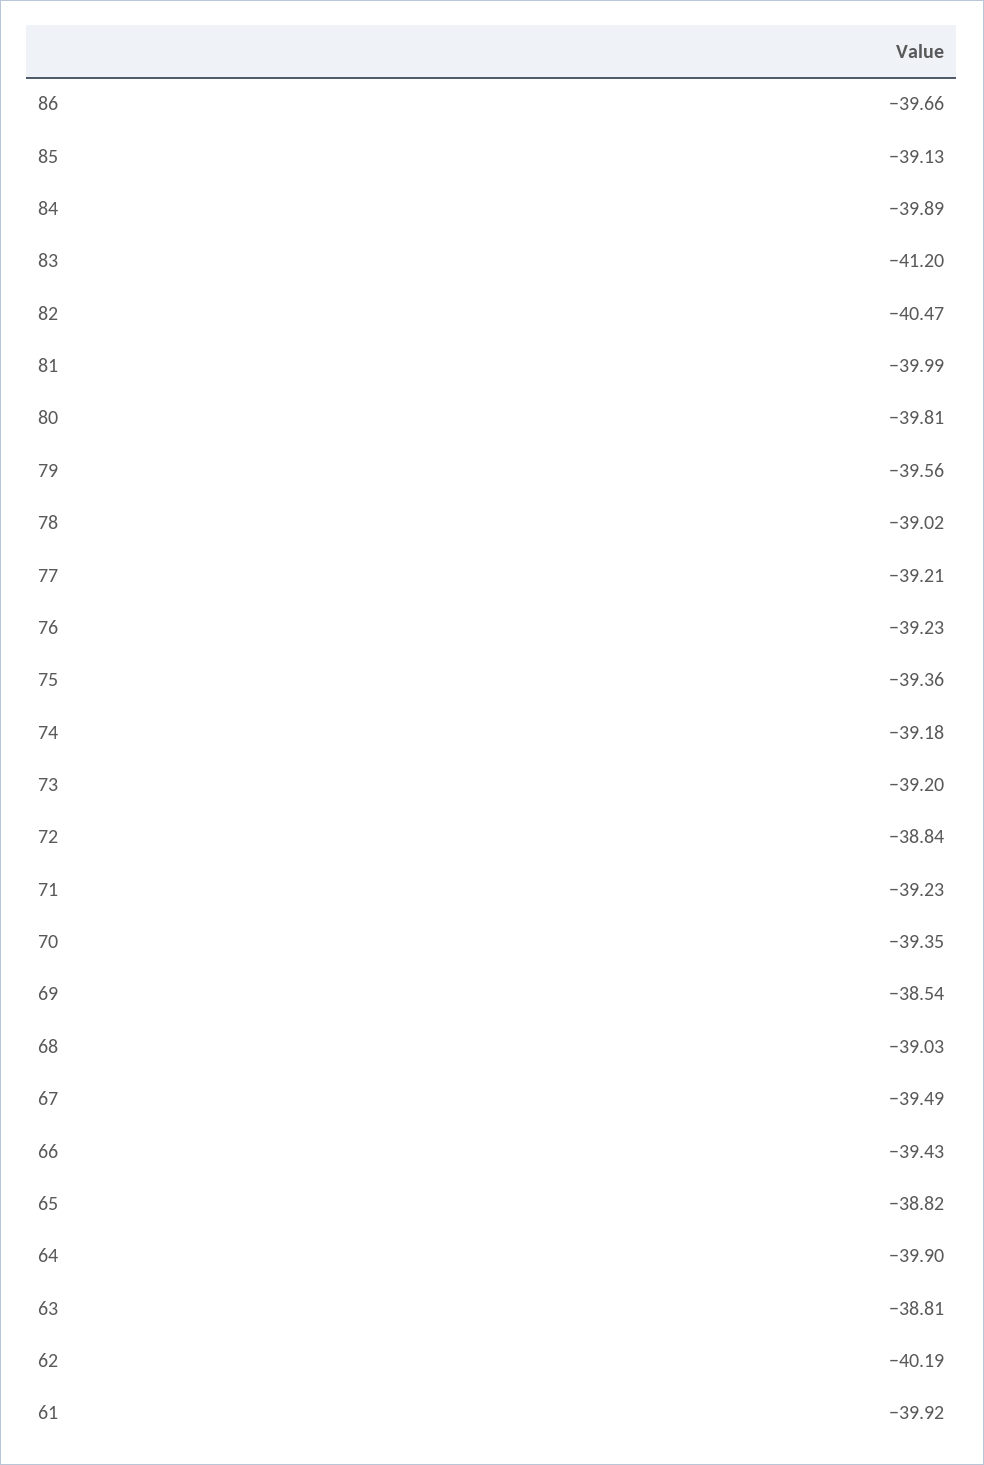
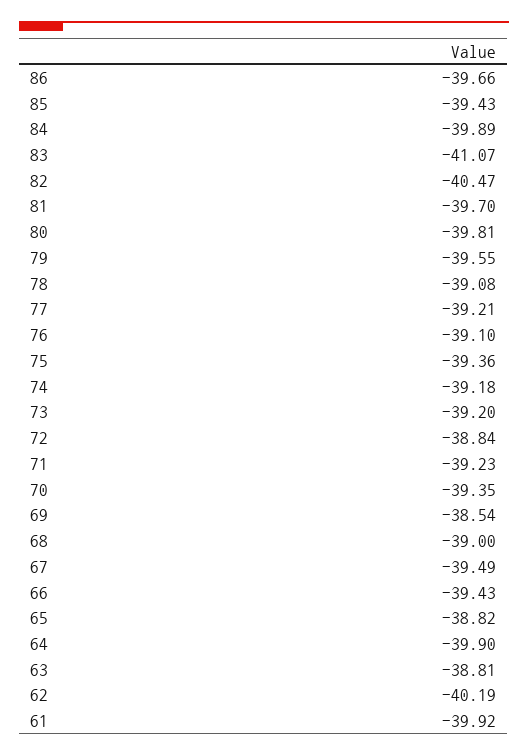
  {
    "86": -39.66,
-   "85": -39.13,
+   "85": -39.43,
    "84": -39.89,
-   "83": -41.2,
+   "83": -41.07,
    "82": -40.47,
-   "81": -39.99,
+   "81": -39.7,
    "80": -39.81,
-   "79": -39.56,
+   "79": -39.55,
-   "78": -39.02,
+   "78": -39.08,
    "77": -39.21,
-   "76": -39.23,
+   "76": -39.1,
    "75": -39.36,
    "74": -39.18,
    "73": -39.2,
    "72": -38.84,
    "71": -39.23,
    "70": -39.35,
    "69": -38.54,
-   "68": -39.03,
+   "68": -39,
    "67": -39.49,
    "66": -39.43,
    "65": -38.82,
    "64": -39.9,
    "63": -38.81,
    "62": -40.19,
    "61": -39.92
  }

